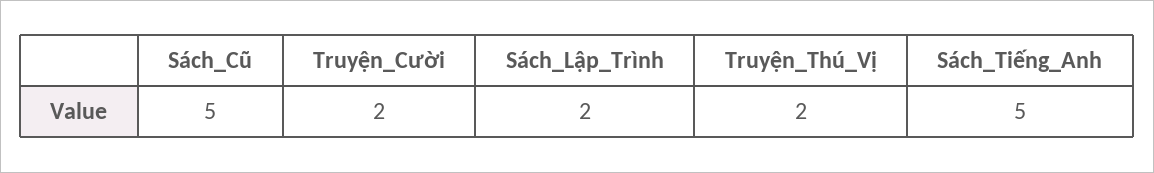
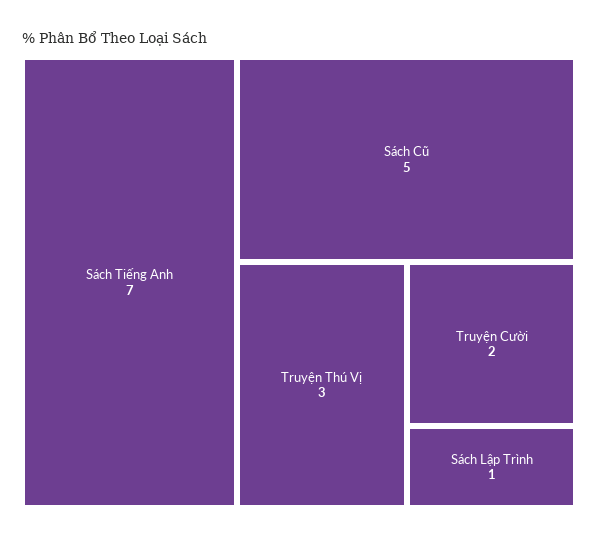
  {
    "Sách_Cũ": 5,
    "Truyện_Cười": 2,
-   "Sách_Lập_Trình": 2,
+   "Sách_Lập_Trình": 1,
-   "Truyện_Thú_Vị": 2,
+   "Truyện_Thú_Vị": 3,
-   "Sách_Tiếng_Anh": 5
+   "Sách_Tiếng_Anh": 7
  }

